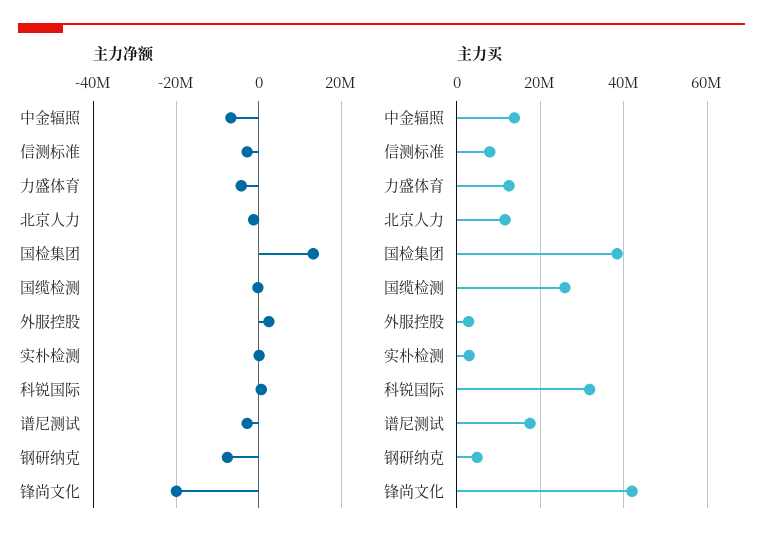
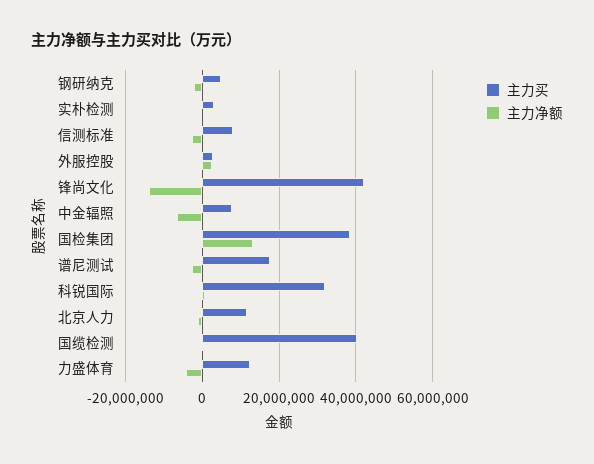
  {
    "主力净额": {
      "中金辐照": -6000000,
      "信测标准": -2000000,
      "力盛体育": -4000000,
      "北京人力": -2000000,
      "国检集团": 14000000,
      "国缆检测": 0,
      "外服控股": 2000000,
      "实朴检测": 0,
      "科锐国际": 0,
      "谱尼测试": -2000000,
-     "钢研纳克": -8000000,
+     "钢研纳克": -2000000,
-     "锋尚文化": -20000000
+     "锋尚文化": -14000000
    },
    "主力买": {
-     "中金辐照": 14000000,
+     "中金辐照": 8000000,
      "信测标准": 8000000,
      "力盛体育": 12000000,
      "北京人力": 12000000,
      "国检集团": 38000000,
-     "国缆检测": 26000000,
+     "国缆检测": 40000000,
      "外服控股": 2000000,
      "实朴检测": 2000000,
      "科锐国际": 32000000,
      "谱尼测试": 18000000,
      "钢研纳克": 4000000,
      "锋尚文化": 42000000
    }
  }

